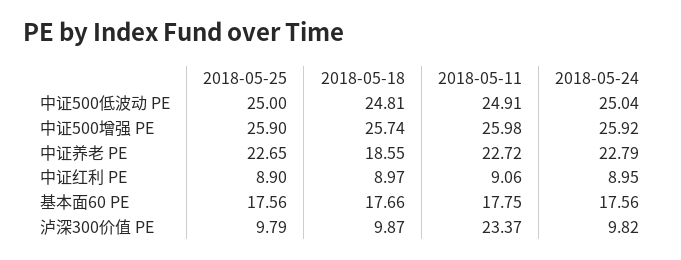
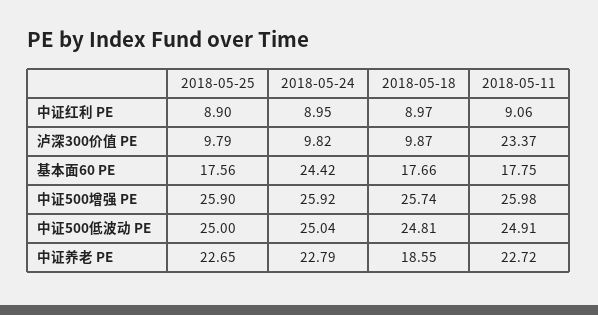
  {
    "2018-05-25": {
      "中证500低波动 PE": 25,
      "中证500增强 PE": 25.9,
      "中证养老 PE": 22.65,
      "中证红利 PE": 8.9,
      "基本面60 PE": 17.56,
      "泸深300价值 PE": 9.79
    },
    "2018-05-18": {
      "中证500低波动 PE": 24.81,
      "中证500增强 PE": 25.74,
      "中证养老 PE": 18.55,
      "中证红利 PE": 8.97,
      "基本面60 PE": 17.66,
      "泸深300价值 PE": 9.87
    },
    "2018-05-11": {
      "中证500低波动 PE": 24.91,
      "中证500增强 PE": 25.98,
      "中证养老 PE": 22.72,
      "中证红利 PE": 9.06,
      "基本面60 PE": 17.75,
      "泸深300价值 PE": 23.37
    },
    "2018-05-24": {
      "中证500低波动 PE": 25.04,
      "中证500增强 PE": 25.92,
      "中证养老 PE": 22.79,
      "中证红利 PE": 8.95,
-     "基本面60 PE": 17.56,
+     "基本面60 PE": 24.42,
      "泸深300价值 PE": 9.82
    }
  }

